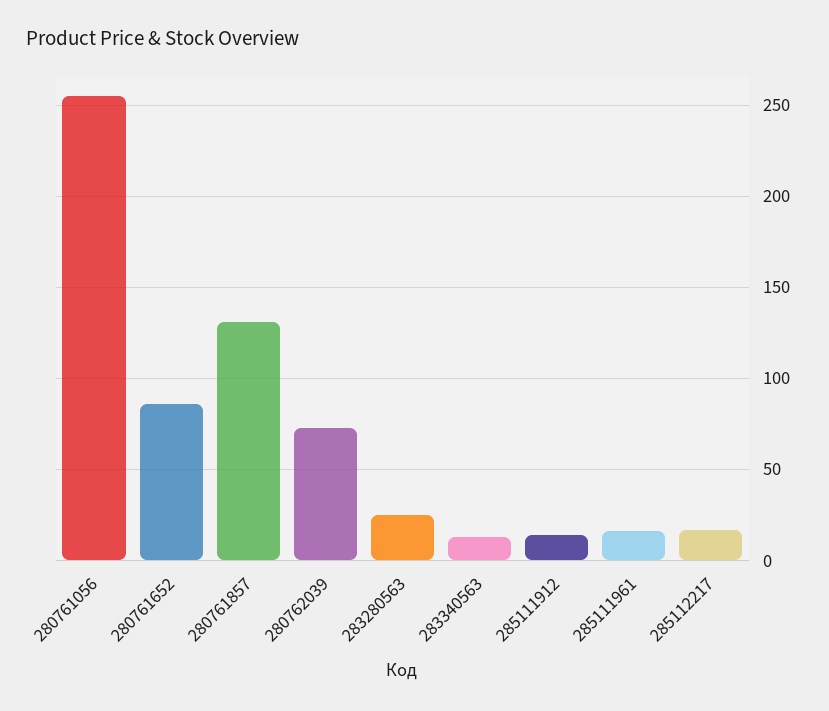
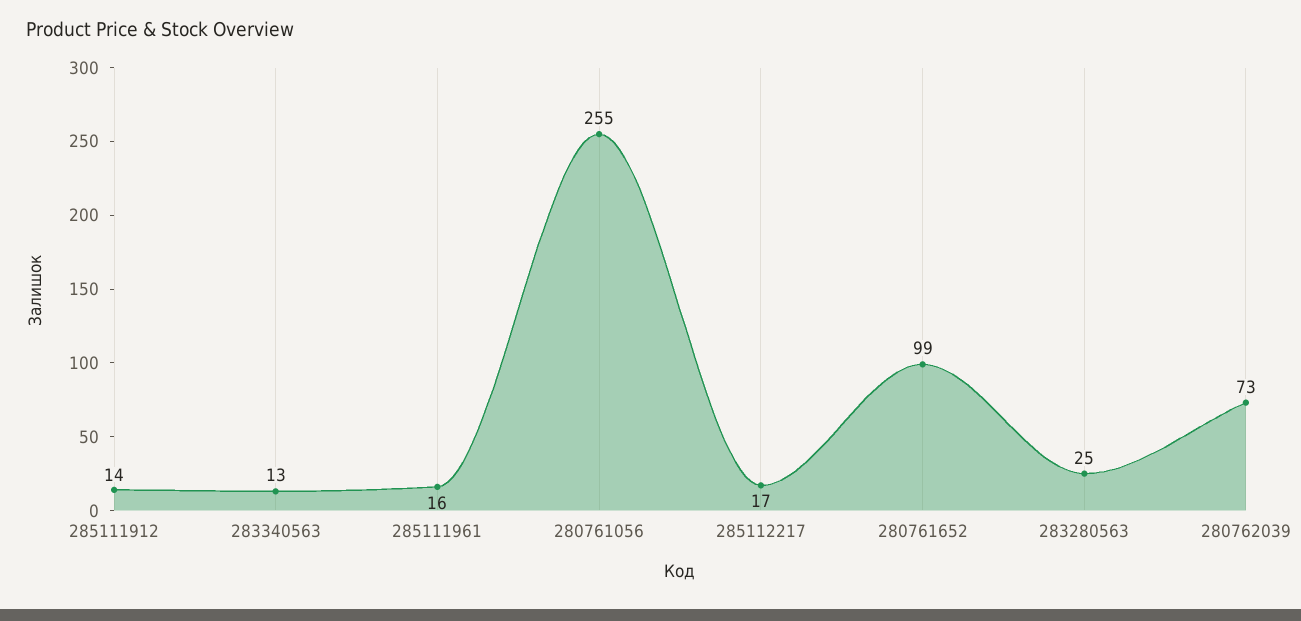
  {
    "280761056": 255,
-   "280761652": 85,
+   "280761652": 99,
-   "280761857": 130,
    "280762039": 73,
    "283280563": 25,
    "283340563": 13,
    "285111912": 14,
    "285111961": 16,
    "285112217": 17
  }

